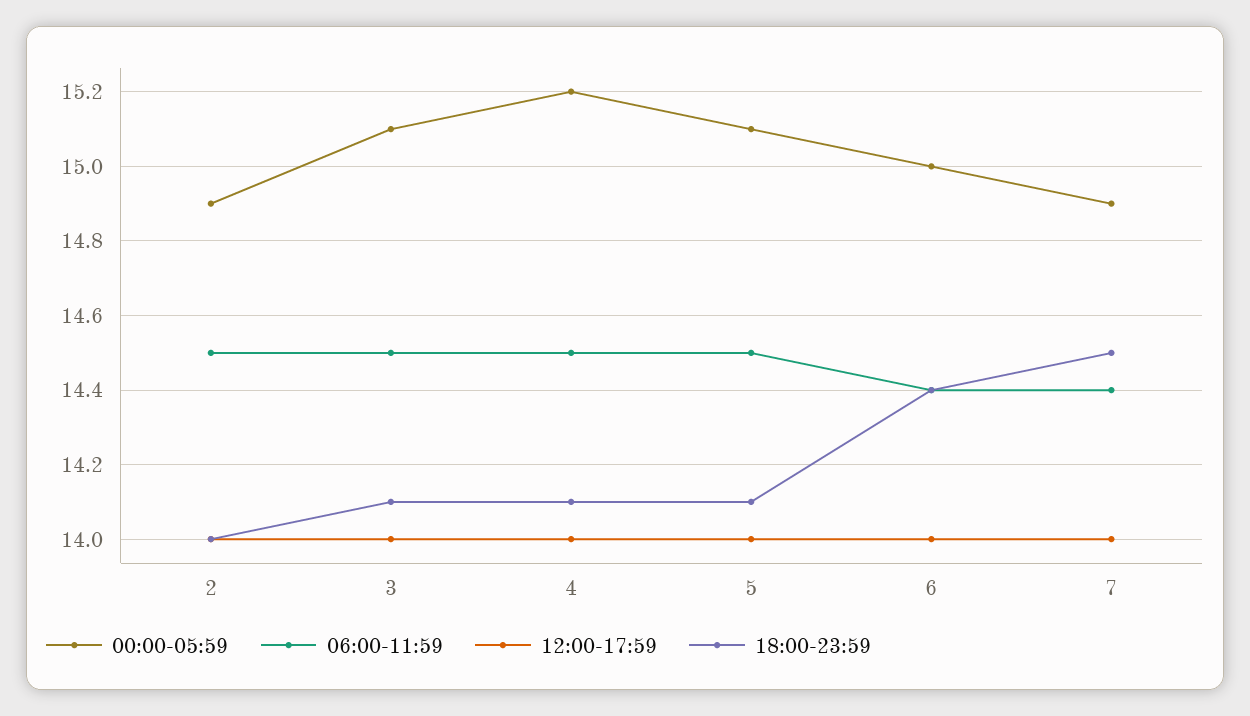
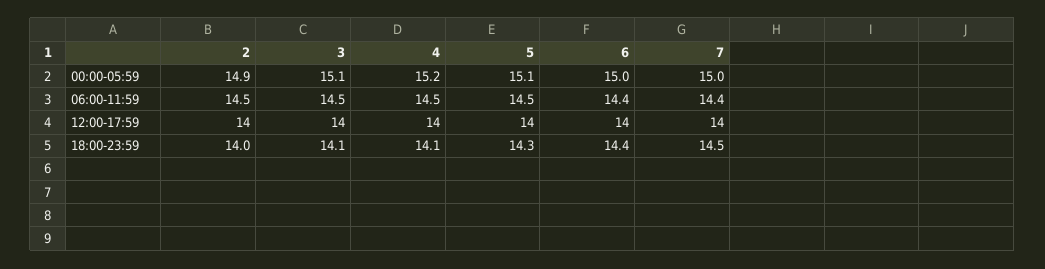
  {
    "00:00-05:59": {
      "2": 14.9,
      "3": 15.1,
      "4": 15.2,
      "5": 15.1,
      "6": 15,
-     "7": 14.9
+     "7": 15
    },
    "06:00-11:59": {
      "2": 14.5,
      "3": 14.5,
      "4": 14.5,
      "5": 14.5,
      "6": 14.4,
      "7": 14.4
    },
    "12:00-17:59": {
      "2": 14,
      "3": 14,
      "4": 14,
      "5": 14,
      "6": 14,
      "7": 14
    },
    "18:00-23:59": {
      "2": 14,
      "3": 14.1,
      "4": 14.1,
-     "5": 14.1,
+     "5": 14.3,
      "6": 14.4,
      "7": 14.5
    }
  }

